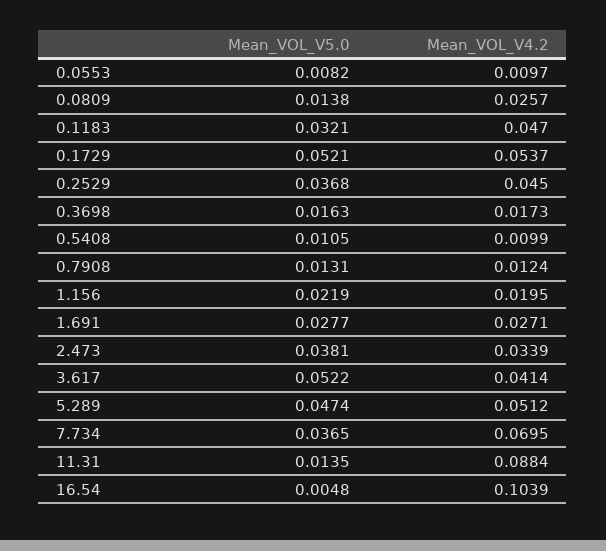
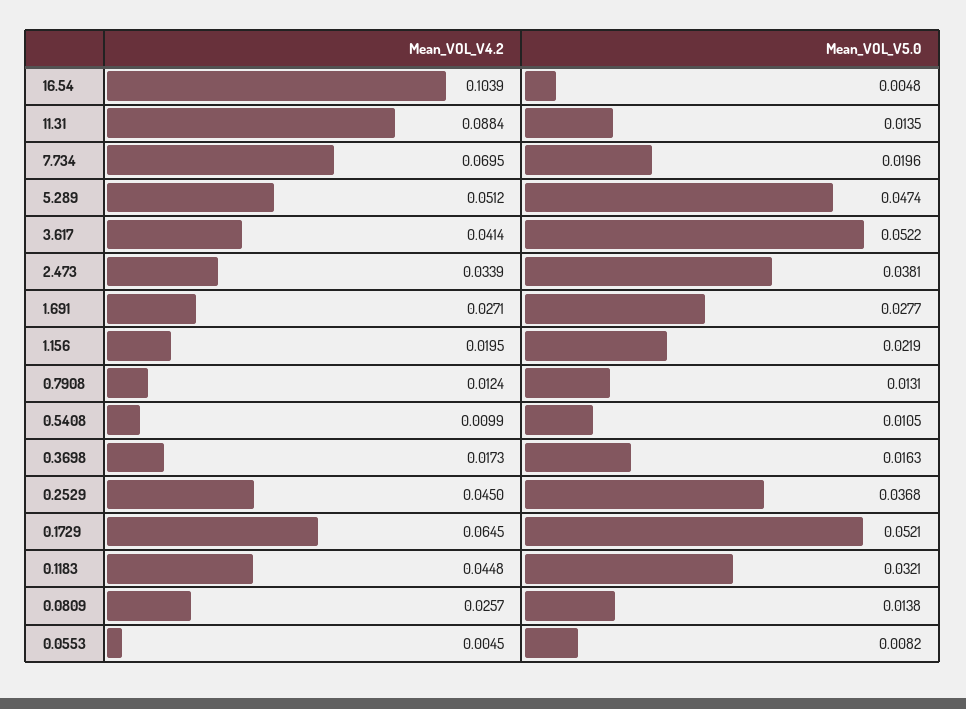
  {
    "Mean_VOL_V5.0": {
      "0.0553": 0.0082,
      "0.0809": 0.0138,
      "0.1183": 0.0321,
      "0.1729": 0.0521,
      "0.2529": 0.0368,
      "0.3698": 0.0163,
      "0.5408": 0.0105,
      "0.7908": 0.0131,
      "1.156": 0.0219,
      "1.691": 0.0277,
      "2.473": 0.0381,
      "3.617": 0.0522,
      "5.289": 0.0474,
-     "7.734": 0.0365,
+     "7.734": 0.0196,
      "11.31": 0.0135,
      "16.54": 0.0048
    },
    "Mean_VOL_V4.2": {
-     "0.0553": 0.0097,
+     "0.0553": 0.0045,
      "0.0809": 0.0257,
-     "0.1183": 0.047,
+     "0.1183": 0.0448,
-     "0.1729": 0.0537,
+     "0.1729": 0.0645,
      "0.2529": 0.045,
      "0.3698": 0.0173,
      "0.5408": 0.0099,
      "0.7908": 0.0124,
      "1.156": 0.0195,
      "1.691": 0.0271,
      "2.473": 0.0339,
      "3.617": 0.0414,
      "5.289": 0.0512,
      "7.734": 0.0695,
      "11.31": 0.0884,
      "16.54": 0.1039
    }
  }

